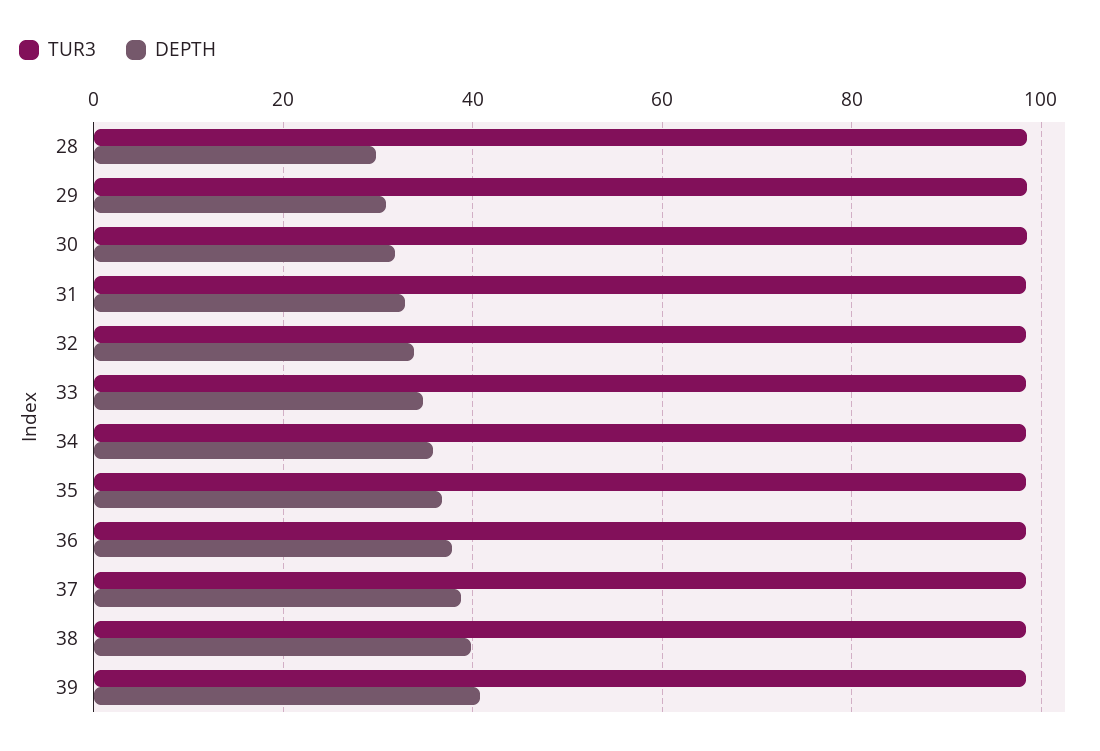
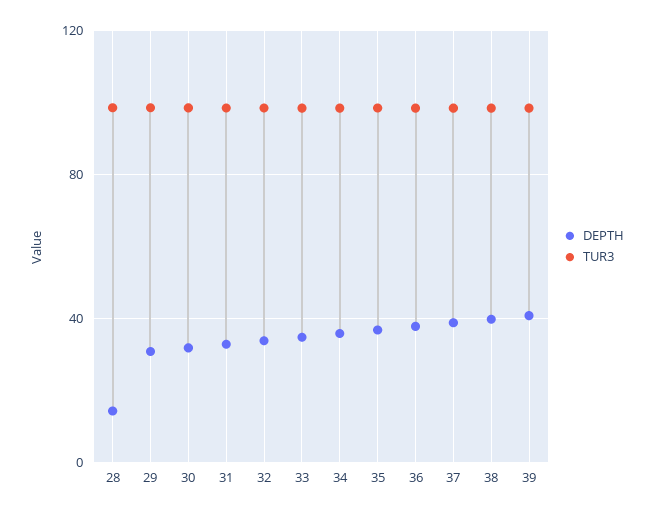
  {
    "TUR3": {
      "28": 98,
      "29": 98,
      "30": 98,
      "31": 98,
      "32": 98,
      "33": 98,
      "34": 98,
      "35": 98,
      "36": 98,
      "37": 98,
      "38": 98,
      "39": 98
    },
    "DEPTH": {
-     "28": 30,
+     "28": 15,
      "29": 30,
      "30": 32,
      "31": 32,
      "32": 34,
      "33": 34,
      "34": 36,
      "35": 36,
      "36": 38,
      "37": 38,
      "38": 40,
      "39": 40
    }
  }

